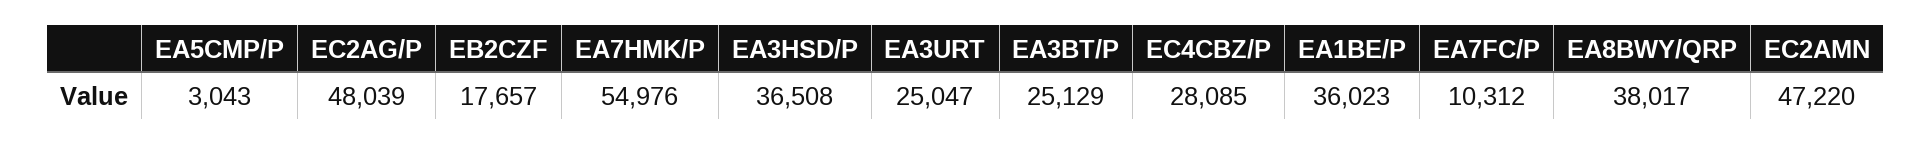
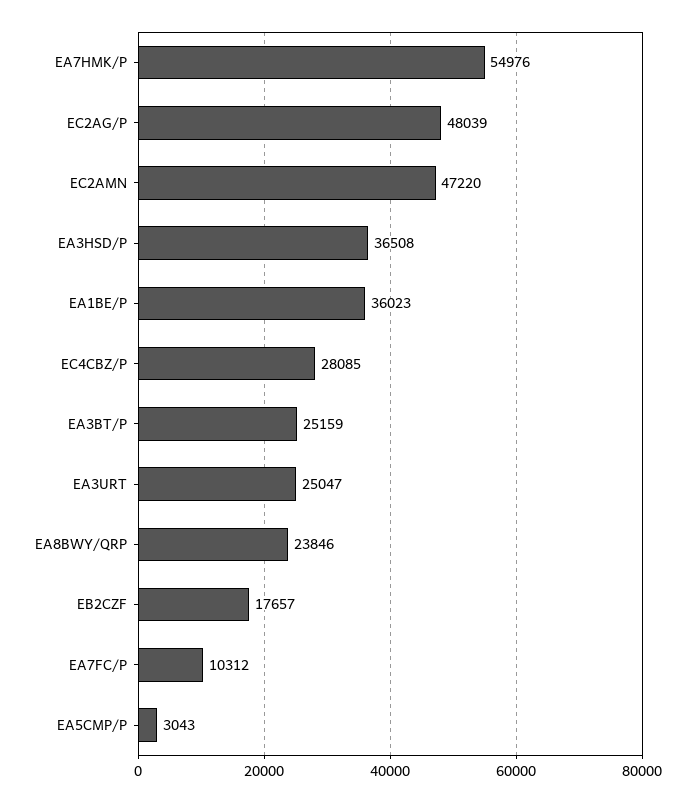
  {
    "EA5CMP/P": 3043,
    "EC2AG/P": 48039,
    "EB2CZF": 17657,
    "EA7HMK/P": 54976,
    "EA3HSD/P": 36508,
    "EA3URT": 25047,
-   "EA3BT/P": 25129,
+   "EA3BT/P": 25159,
    "EC4CBZ/P": 28085,
    "EA1BE/P": 36023,
    "EA7FC/P": 10312,
-   "EA8BWY/QRP": 38017,
+   "EA8BWY/QRP": 23846,
    "EC2AMN": 47220
  }

